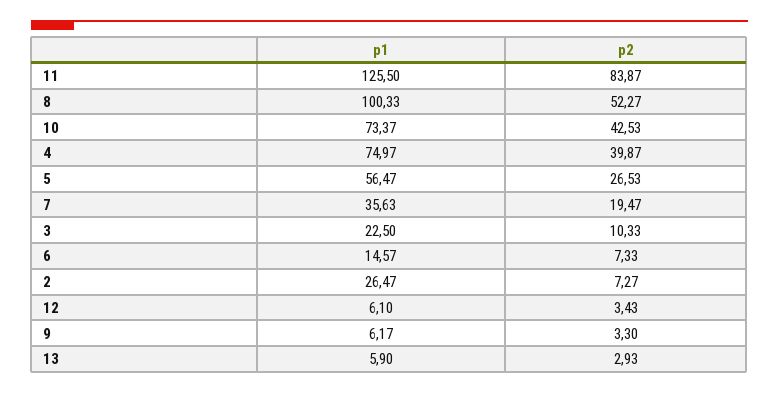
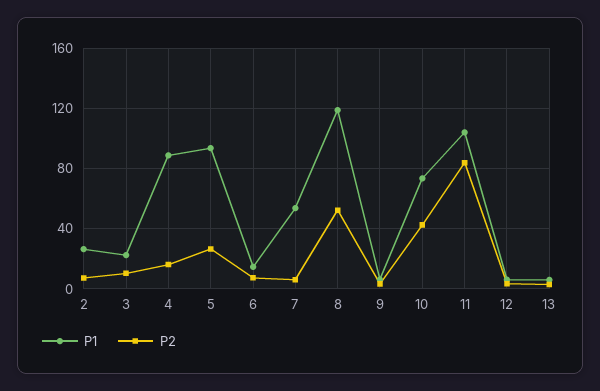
  {
    "p1": {
-     "11": 125.5,
+     "11": 105,
-     "8": 100.33,
+     "8": 120,
      "10": 73.37,
-     "4": 74.97,
+     "4": 90,
-     "5": 56.47,
+     "5": 95,
-     "7": 35.63,
+     "7": 55,
      "3": 22.5,
      "6": 14.57,
      "2": 26.47,
      "12": 6.1,
      "9": 6.17,
      "13": 5.9
    },
    "p2": {
      "11": 83.87,
      "8": 52.27,
      "10": 42.53,
-     "4": 39.87,
+     "4": 15,
      "5": 26.53,
-     "7": 19.47,
+     "7": 5,
      "3": 10.33,
      "6": 7.33,
      "2": 7.27,
      "12": 3.43,
      "9": 3.3,
      "13": 2.93
    }
  }

